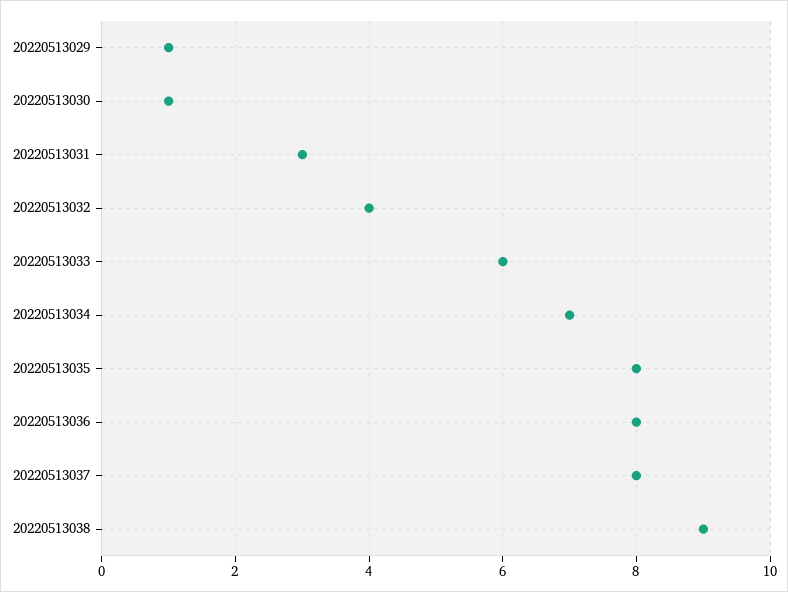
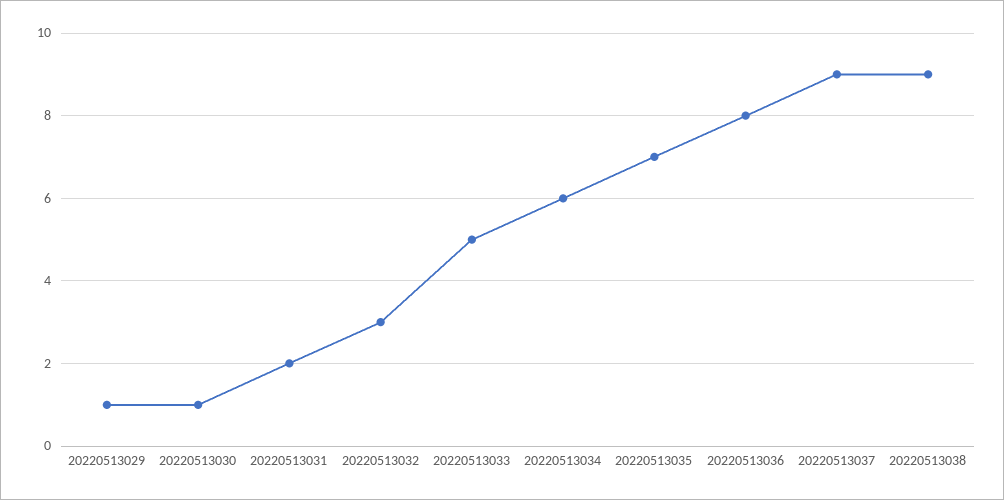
  {
    "20220513029": 1,
    "20220513030": 1,
-   "20220513031": 3,
+   "20220513031": 2,
-   "20220513032": 4,
+   "20220513032": 3,
-   "20220513033": 6,
+   "20220513033": 5,
-   "20220513034": 7,
+   "20220513034": 6,
-   "20220513035": 8,
+   "20220513035": 7,
    "20220513036": 8,
-   "20220513037": 8,
+   "20220513037": 9,
    "20220513038": 9
  }

